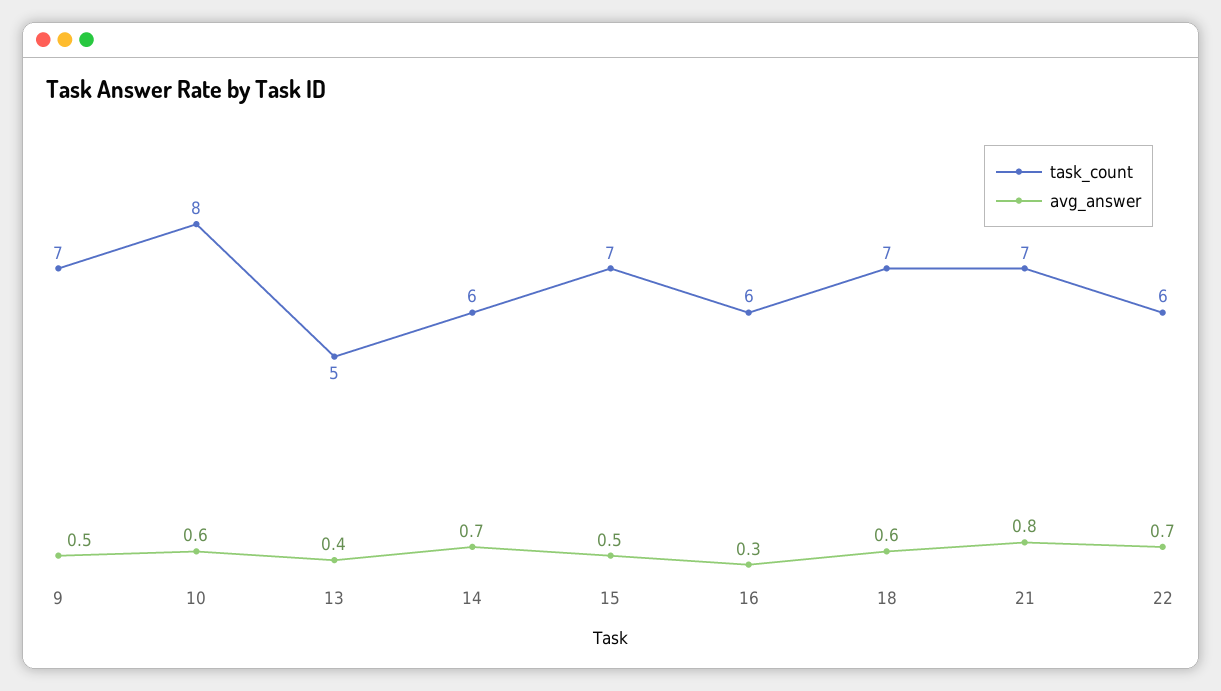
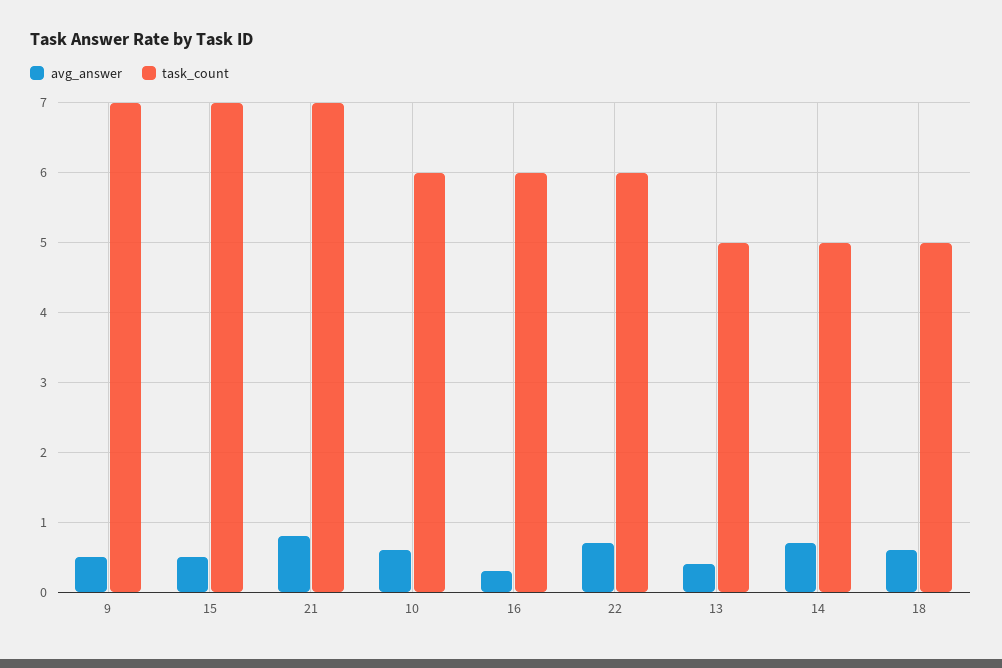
  {
    "task_count": {
      "9": 7,
-     "10": 8,
+     "10": 6,
      "13": 5,
-     "14": 6,
+     "14": 5,
      "15": 7,
      "16": 6,
-     "18": 7,
+     "18": 5,
      "21": 7,
      "22": 6
    },
    "avg_answer": {
      "9": 0.5,
      "10": 0.6,
      "13": 0.4,
      "14": 0.7,
      "15": 0.5,
      "16": 0.3,
      "18": 0.6,
      "21": 0.8,
      "22": 0.7
    }
  }

